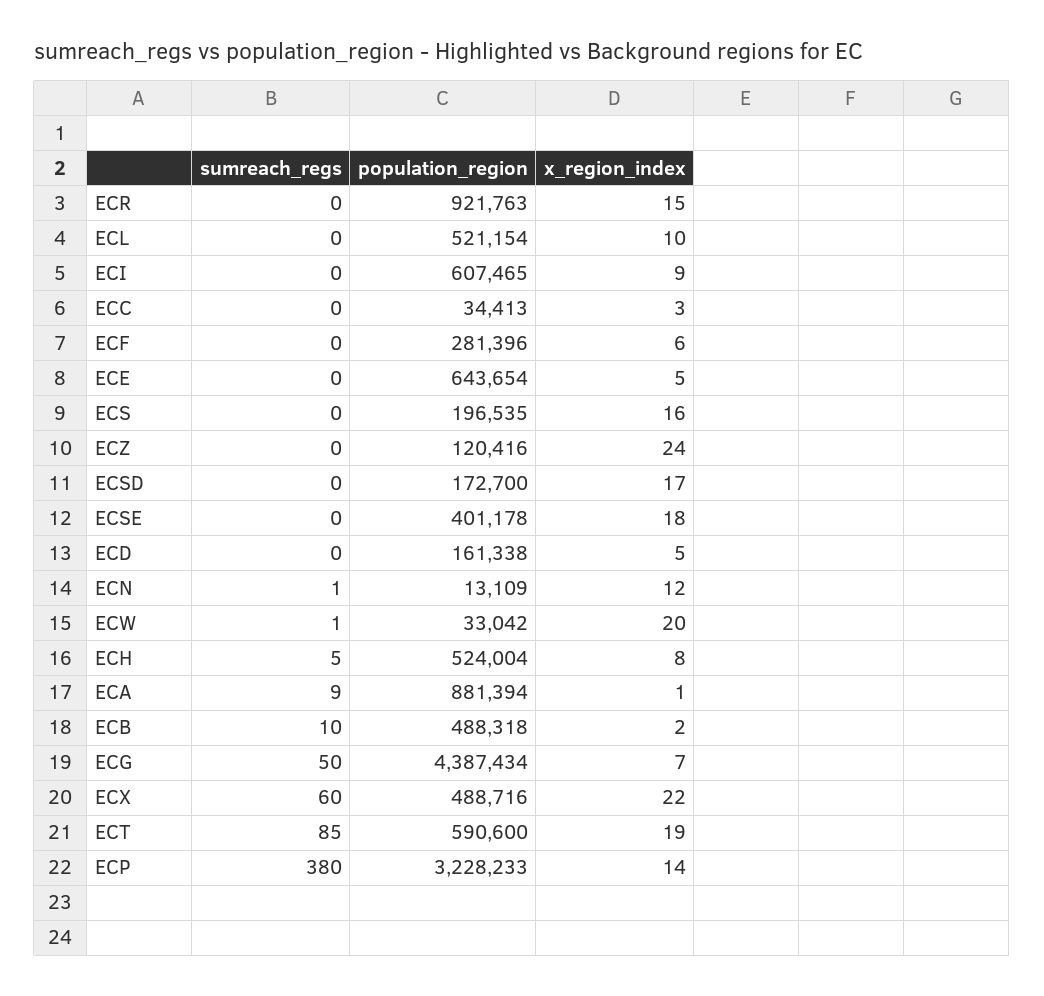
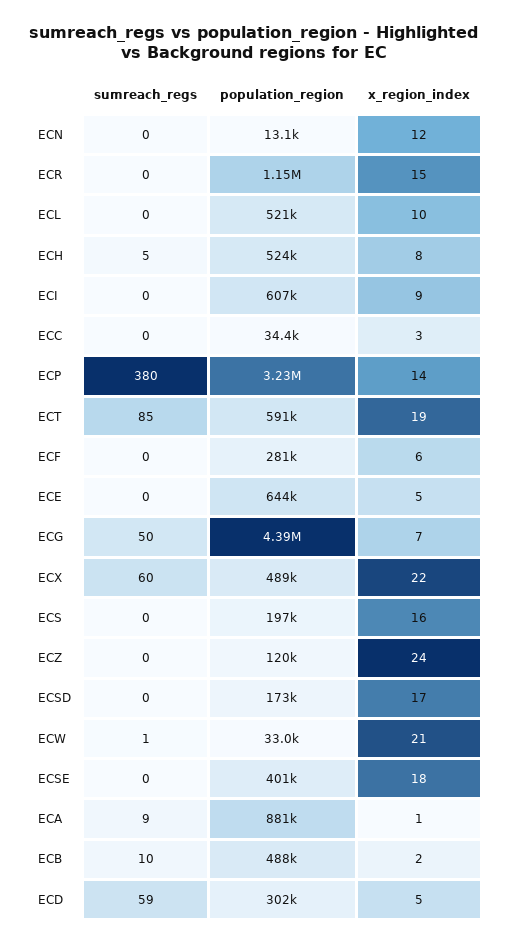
  {
    "sumreach_regs": {
      "ECR": 0,
      "ECL": 0,
      "ECI": 0,
      "ECC": 0,
      "ECF": 0,
      "ECE": 0,
      "ECS": 0,
      "ECZ": 0,
      "ECSD": 0,
      "ECSE": 0,
-     "ECD": 0,
+     "ECD": 59,
-     "ECN": 1,
+     "ECN": 0,
      "ECW": 1,
      "ECH": 5,
      "ECA": 9,
      "ECB": 10,
      "ECG": 50,
      "ECX": 60,
      "ECT": 85,
      "ECP": 380
    },
    "population_region": {
-     "ECR": 921763,
+     "ECR": 1150000,
      "ECL": 521154,
      "ECI": 607465,
      "ECC": 34413,
      "ECF": 281396,
      "ECE": 643654,
      "ECS": 196535,
      "ECZ": 120416,
      "ECSD": 172700,
      "ECSE": 401178,
-     "ECD": 161338,
+     "ECD": 302000,
      "ECN": 13109,
      "ECW": 33042,
      "ECH": 524004,
      "ECA": 881394,
      "ECB": 488318,
      "ECG": 4387434,
      "ECX": 488716,
      "ECT": 590600,
      "ECP": 3228233
    },
    "x_region_index": {
      "ECR": 15,
      "ECL": 10,
      "ECI": 9,
      "ECC": 3,
      "ECF": 6,
      "ECE": 5,
      "ECS": 16,
      "ECZ": 24,
      "ECSD": 17,
      "ECSE": 18,
      "ECD": 5,
      "ECN": 12,
-     "ECW": 20,
+     "ECW": 21,
      "ECH": 8,
      "ECA": 1,
      "ECB": 2,
      "ECG": 7,
      "ECX": 22,
      "ECT": 19,
      "ECP": 14
    }
  }

